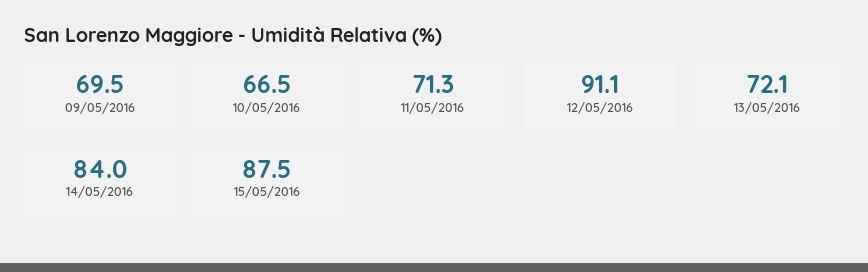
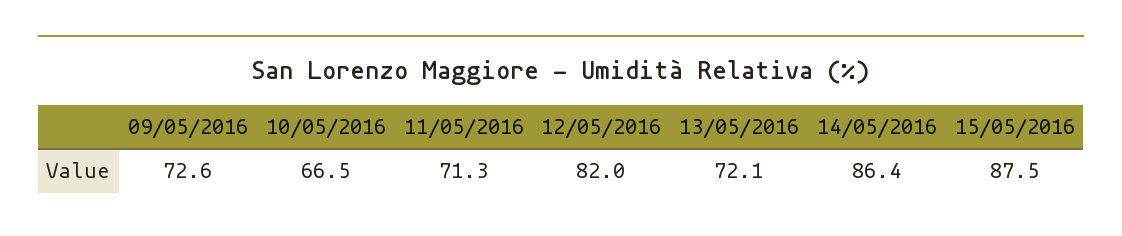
  {
-   "09/05/2016": 69.5,
+   "09/05/2016": 72.6,
    "10/05/2016": 66.5,
    "11/05/2016": 71.3,
-   "12/05/2016": 91.1,
+   "12/05/2016": 82,
    "13/05/2016": 72.1,
-   "14/05/2016": 84,
+   "14/05/2016": 86.4,
    "15/05/2016": 87.5
  }

